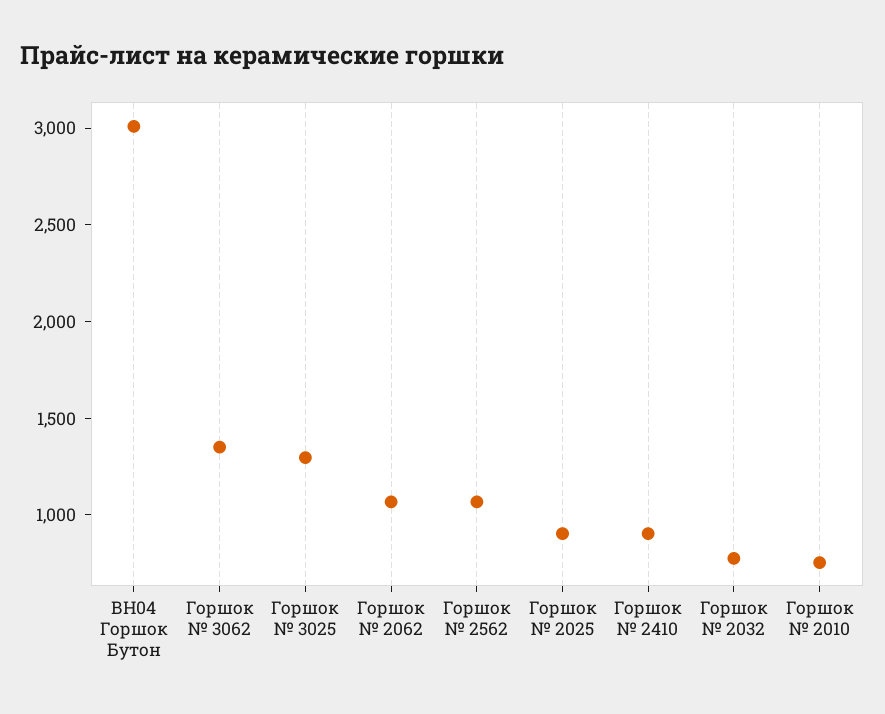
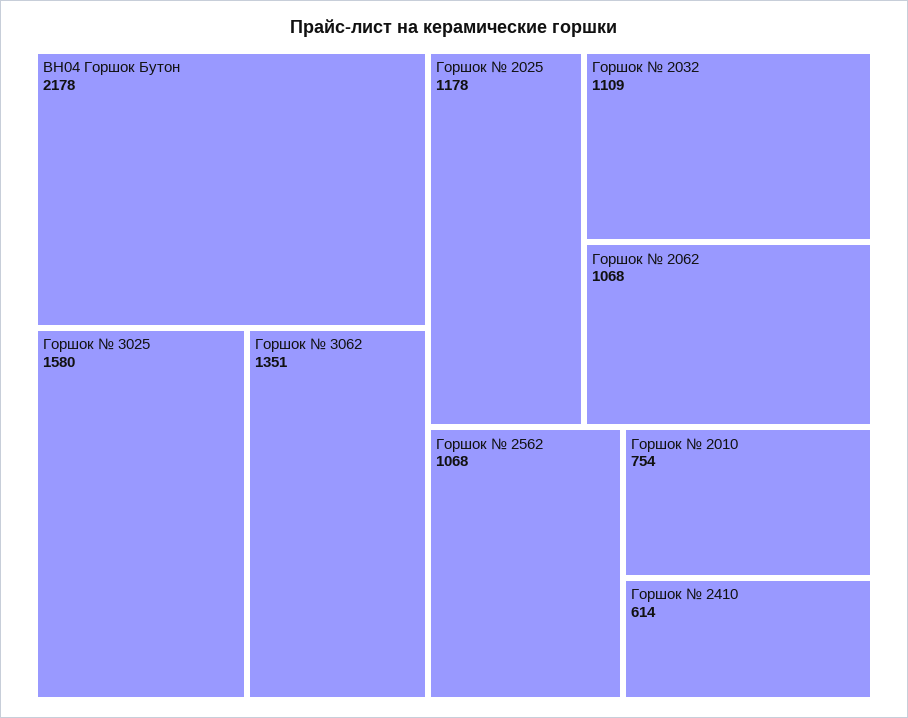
  {
-   "ВН04 Горшок Бутон": 3000,
+   "ВН04 Горшок Бутон": 2178,
    "Горшок № 3062": 1351,
-   "Горшок № 3025": 1300,
+   "Горшок № 3025": 1580,
    "Горшок № 2062": 1068,
    "Горшок № 2562": 1068,
-   "Горшок № 2025": 900,
+   "Горшок № 2025": 1178,
-   "Горшок № 2410": 900,
+   "Горшок № 2410": 614,
-   "Горшок № 2032": 800,
+   "Горшок № 2032": 1109,
    "Горшок № 2010": 754
  }

